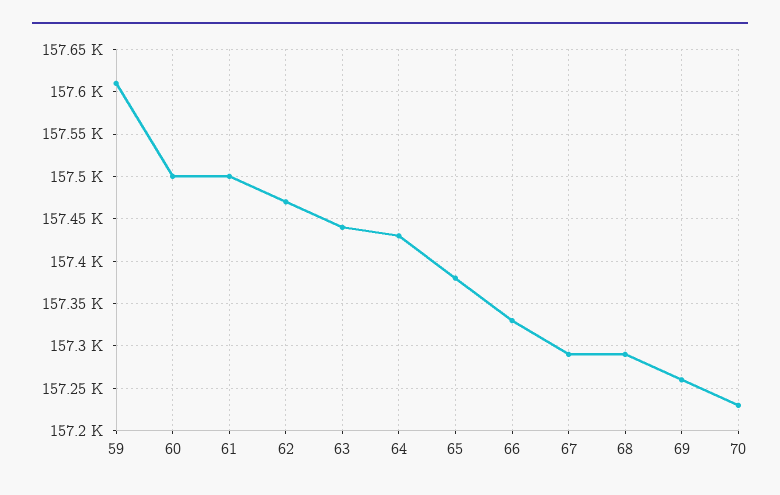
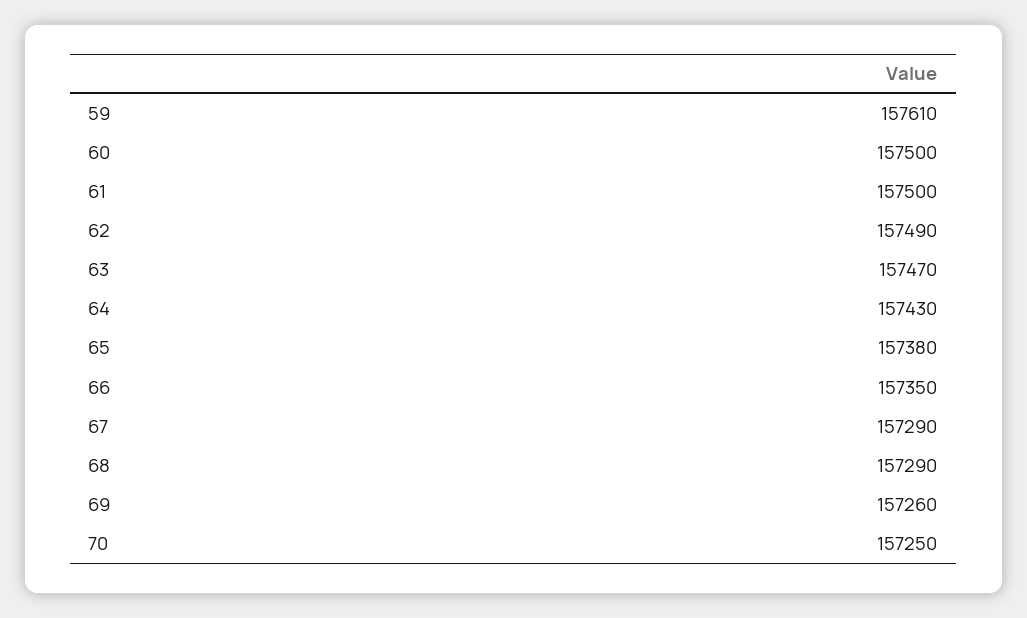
  {
    "59": 157610,
    "60": 157500,
    "61": 157500,
-   "62": 157470,
+   "62": 157490,
-   "63": 157440,
+   "63": 157470,
    "64": 157430,
    "65": 157380,
-   "66": 157330,
+   "66": 157350,
    "67": 157290,
    "68": 157290,
    "69": 157260,
-   "70": 157230
+   "70": 157250
  }

